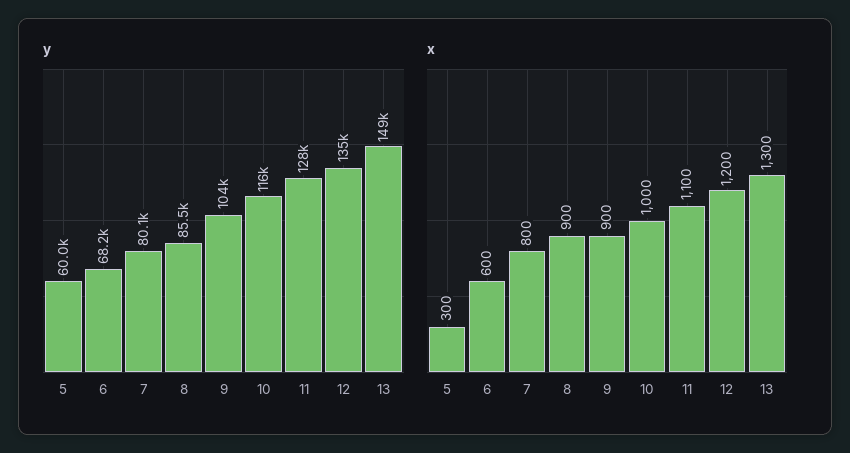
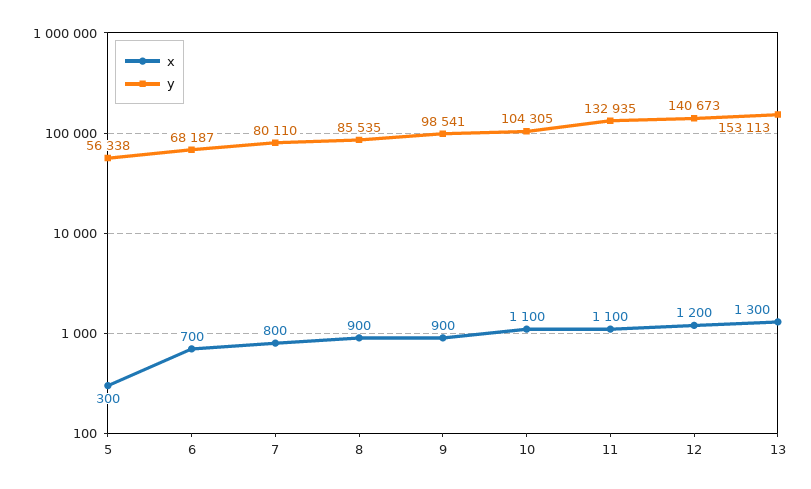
  {
    "y": {
-     "5": 60000,
+     "5": 56338,
      "6": 68187,
      "7": 80110,
      "8": 85535,
-     "9": 104000,
+     "9": 98541,
-     "10": 116000,
+     "10": 104305,
-     "11": 128000,
+     "11": 132935,
-     "12": 135000,
+     "12": 140673,
-     "13": 149000
+     "13": 153113
    },
    "x": {
      "5": 300,
-     "6": 600,
+     "6": 700,
      "7": 800,
      "8": 900,
      "9": 900,
-     "10": 1000,
+     "10": 1100,
      "11": 1100,
      "12": 1200,
      "13": 1300
    }
  }

